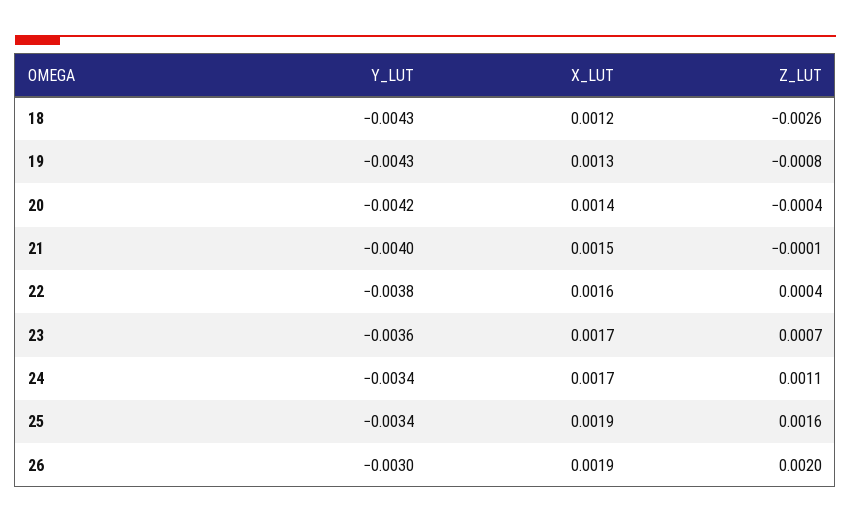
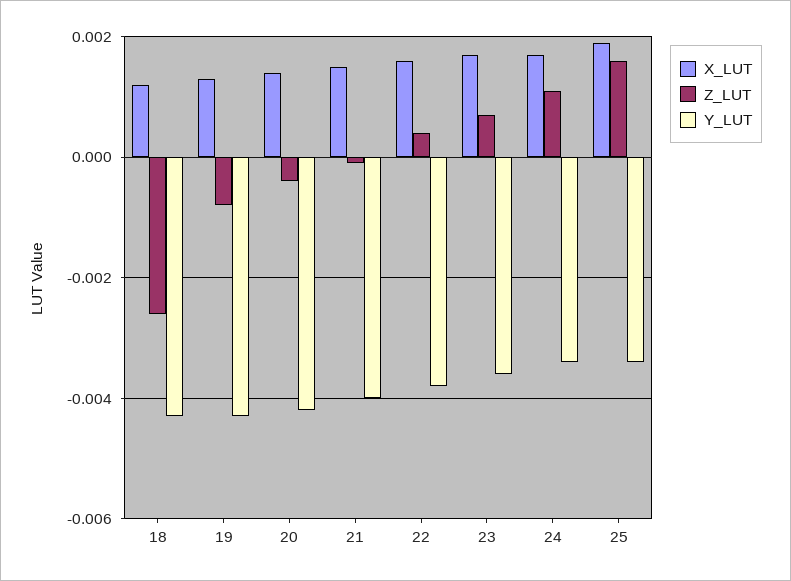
  {
    "Y_LUT": {
      "18": -0.0043,
      "19": -0.0043,
      "20": -0.0042,
      "21": -0.004,
      "22": -0.0038,
      "23": -0.0036,
      "24": -0.0034,
-     "25": -0.0034,
+     "25": -0.0034
-     "26": -0.003
    },
    "X_LUT": {
      "18": 0.0012,
      "19": 0.0013,
      "20": 0.0014,
      "21": 0.0015,
      "22": 0.0016,
      "23": 0.0017,
      "24": 0.0017,
-     "25": 0.0019,
+     "25": 0.0019
-     "26": 0.0019
    },
    "Z_LUT": {
      "18": -0.0026,
      "19": -0.0008,
      "20": -0.0004,
      "21": -0.0001,
      "22": 0.0004,
      "23": 0.0007,
      "24": 0.0011,
-     "25": 0.0016,
+     "25": 0.0016
-     "26": 0.002
    }
  }

